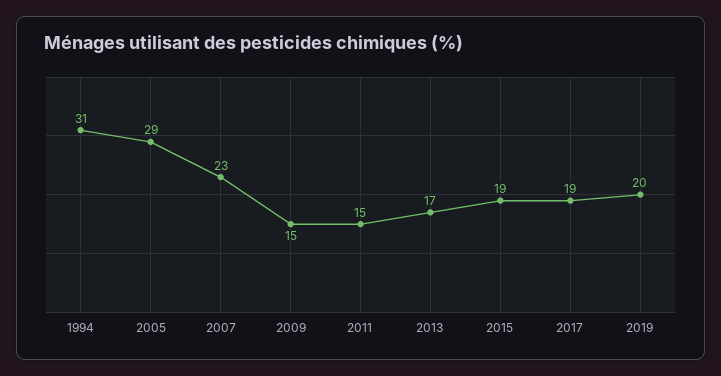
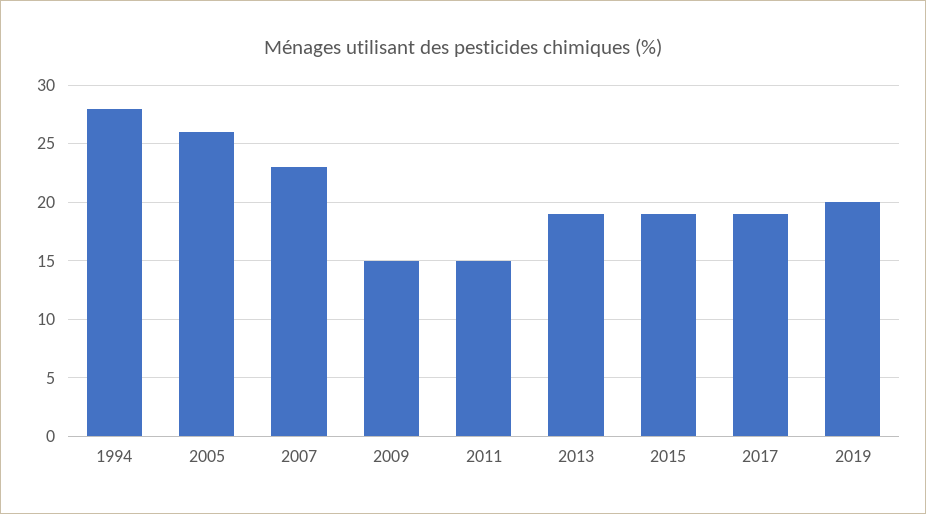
  {
-   "1994": 31,
+   "1994": 28,
-   "2005": 29,
+   "2005": 26,
    "2007": 23,
    "2009": 15,
    "2011": 15,
-   "2013": 17,
+   "2013": 19,
    "2015": 19,
    "2017": 19,
    "2019": 20
  }

